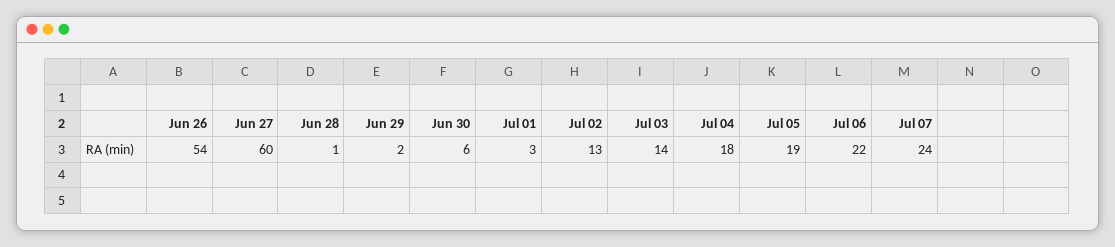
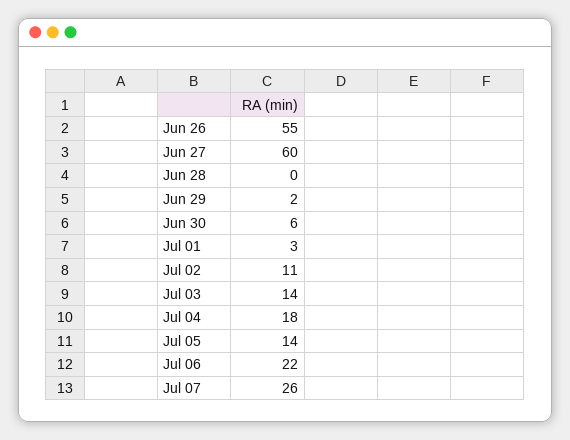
  {
-   "Jun 26": 54,
+   "Jun 26": 55,
    "Jun 27": 60,
-   "Jun 28": 1,
+   "Jun 28": 0,
    "Jun 29": 2,
    "Jun 30": 6,
    "Jul 01": 3,
-   "Jul 02": 13,
+   "Jul 02": 11,
    "Jul 03": 14,
    "Jul 04": 18,
-   "Jul 05": 19,
+   "Jul 05": 14,
    "Jul 06": 22,
-   "Jul 07": 24
+   "Jul 07": 26
  }

